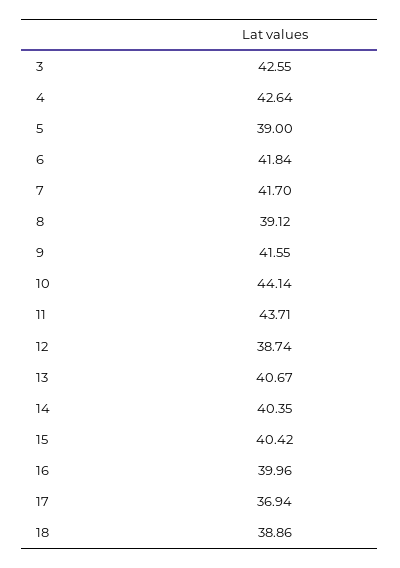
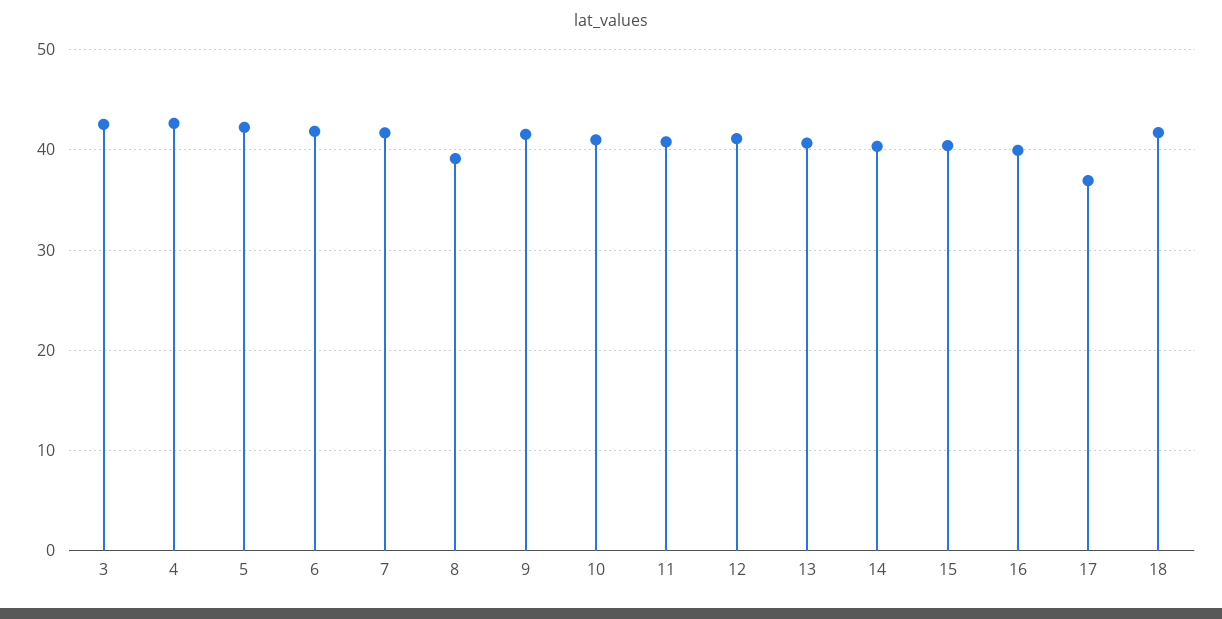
  {
    "3": 42.55,
    "4": 42.64,
-   "5": 39,
+   "5": 42,
    "6": 41.84,
    "7": 41.7,
    "8": 39.12,
    "9": 41.55,
-   "10": 44.14,
+   "10": 41,
-   "11": 43.71,
+   "11": 41,
-   "12": 38.74,
+   "12": 41,
    "13": 40.67,
    "14": 40.35,
    "15": 40.42,
    "16": 39.96,
    "17": 36.94,
-   "18": 38.86
+   "18": 42
  }

